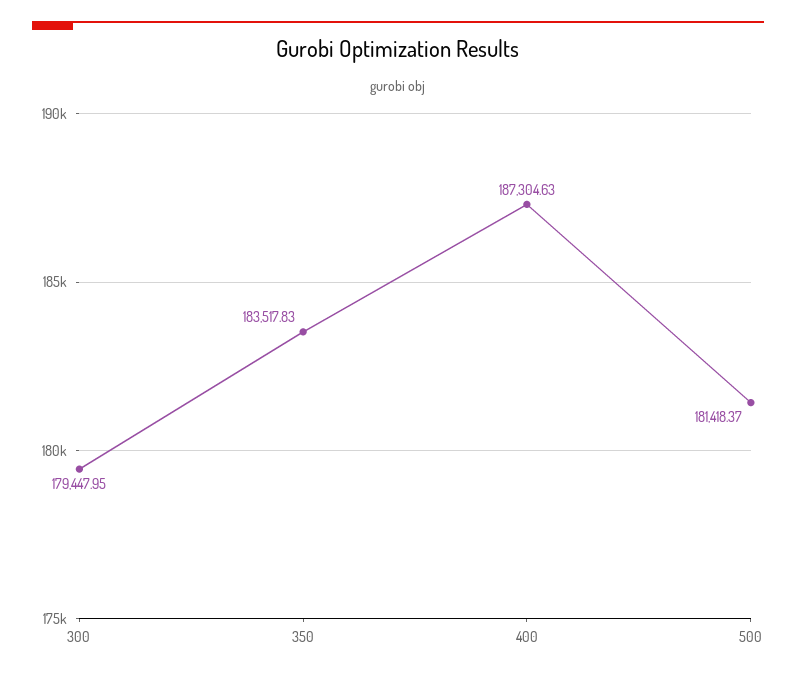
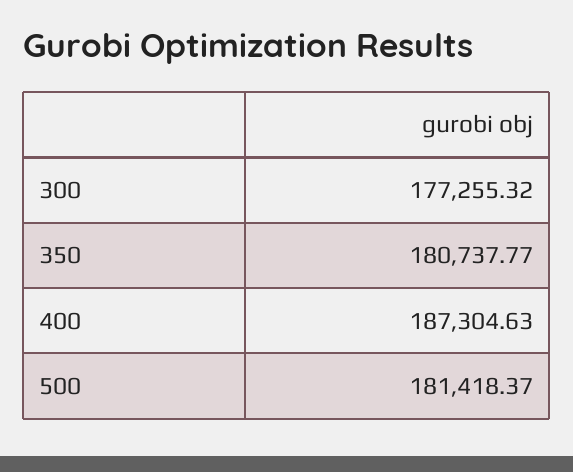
  {
-   "300": 179447.95,
+   "300": 177255.32,
-   "350": 183517.83,
+   "350": 180737.77,
    "400": 187304.63,
    "500": 181418.37
  }

